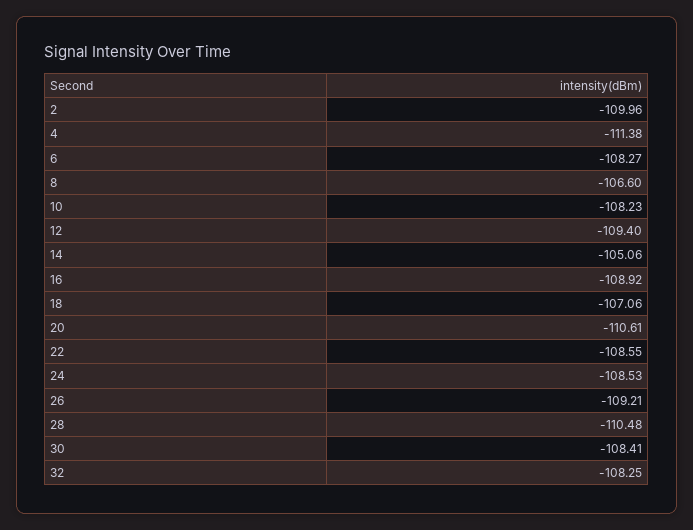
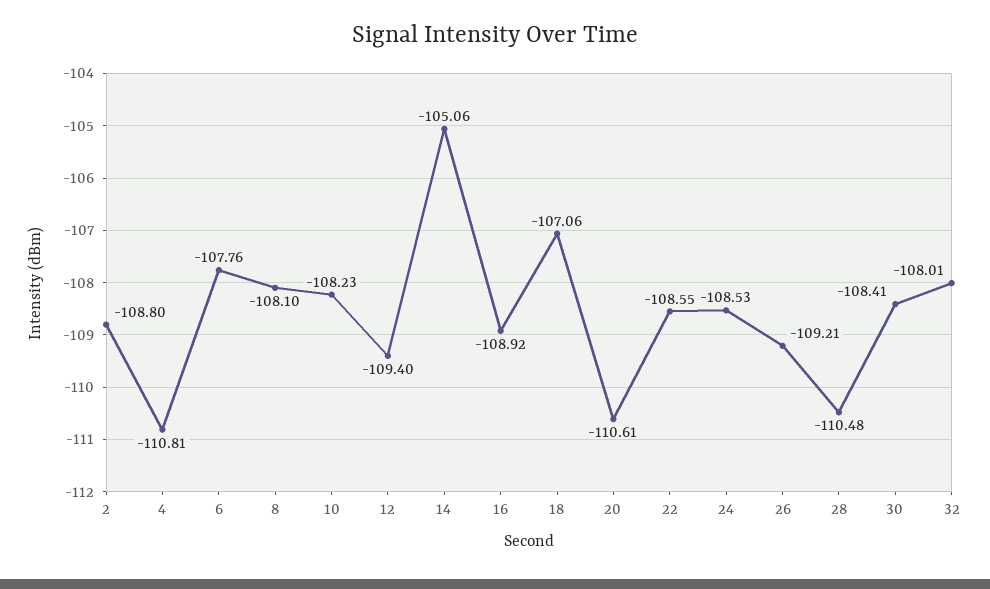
  {
-   "2": -109.96,
+   "2": -108.8,
-   "4": -111.38,
+   "4": -110.81,
-   "6": -108.27,
+   "6": -107.76,
-   "8": -106.6,
+   "8": -108.1,
    "10": -108.23,
    "12": -109.4,
    "14": -105.06,
    "16": -108.92,
    "18": -107.06,
    "20": -110.61,
    "22": -108.55,
    "24": -108.53,
    "26": -109.21,
    "28": -110.48,
    "30": -108.41,
-   "32": -108.25
+   "32": -108.01
  }

